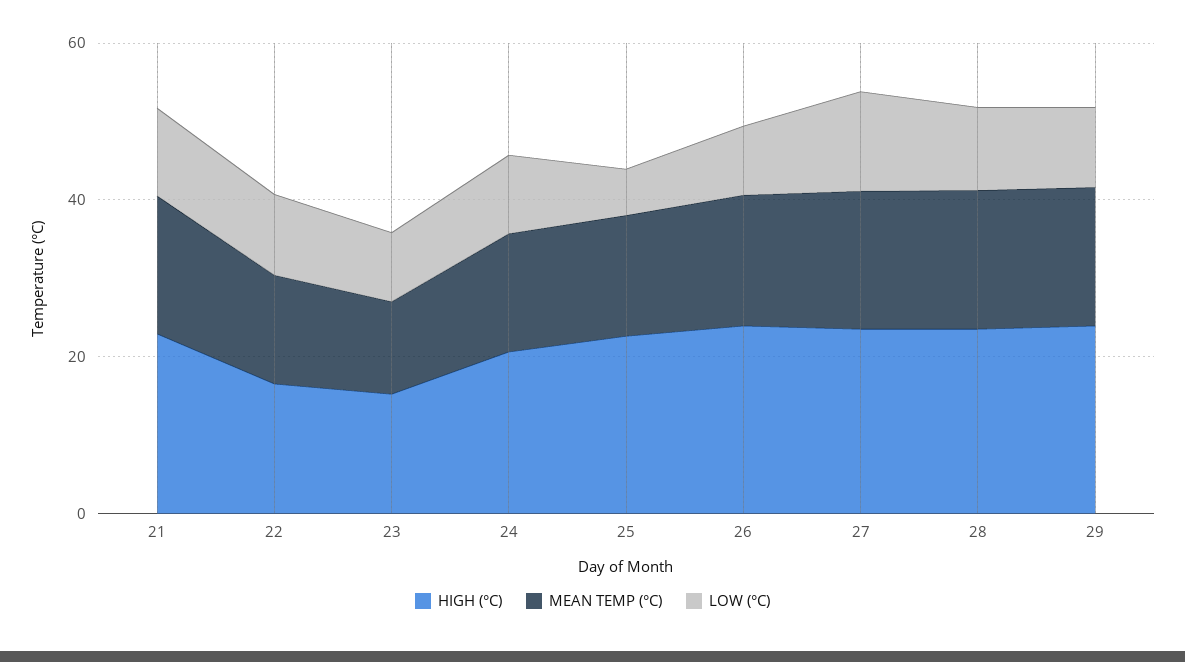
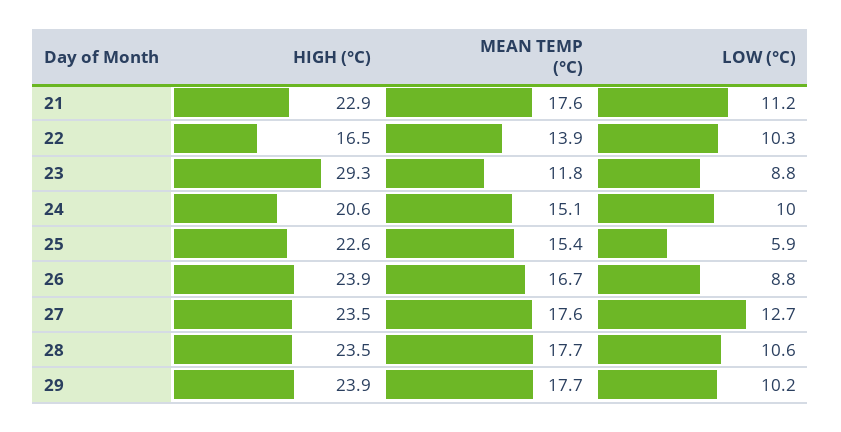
  {
    "HIGH (°C)": {
      "21": 22.9,
      "22": 16.5,
-     "23": 15,
+     "23": 29.3,
      "24": 20.6,
      "25": 22.6,
      "26": 23.9,
      "27": 23.5,
      "28": 23.5,
      "29": 23.9
    },
    "MEAN TEMP (°C)": {
      "21": 17.6,
      "22": 13.9,
      "23": 11.8,
      "24": 15.1,
      "25": 15.4,
      "26": 16.7,
      "27": 17.6,
      "28": 17.7,
      "29": 17.7
    },
    "LOW (°C)": {
      "21": 11.2,
      "22": 10.3,
      "23": 8.8,
      "24": 10,
      "25": 5.9,
      "26": 8.8,
      "27": 12.7,
      "28": 10.6,
      "29": 10.2
    }
  }

